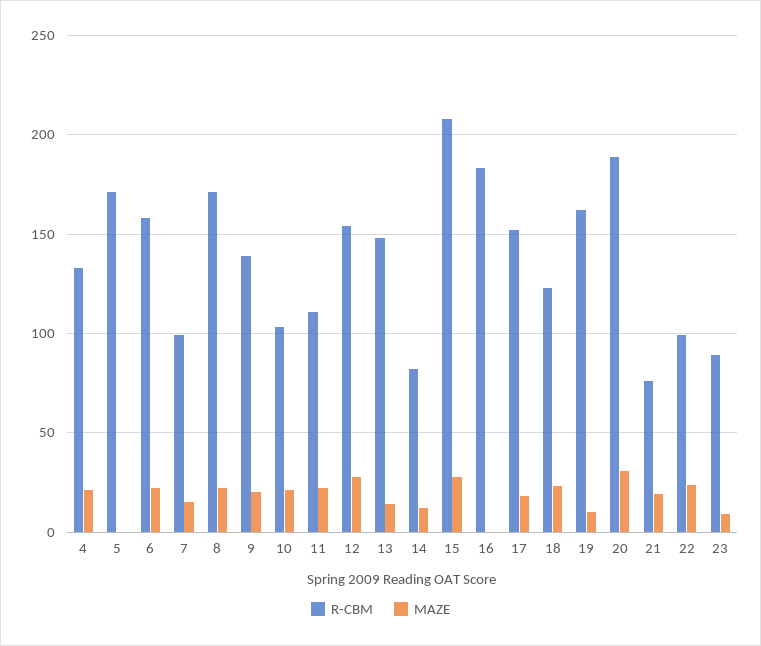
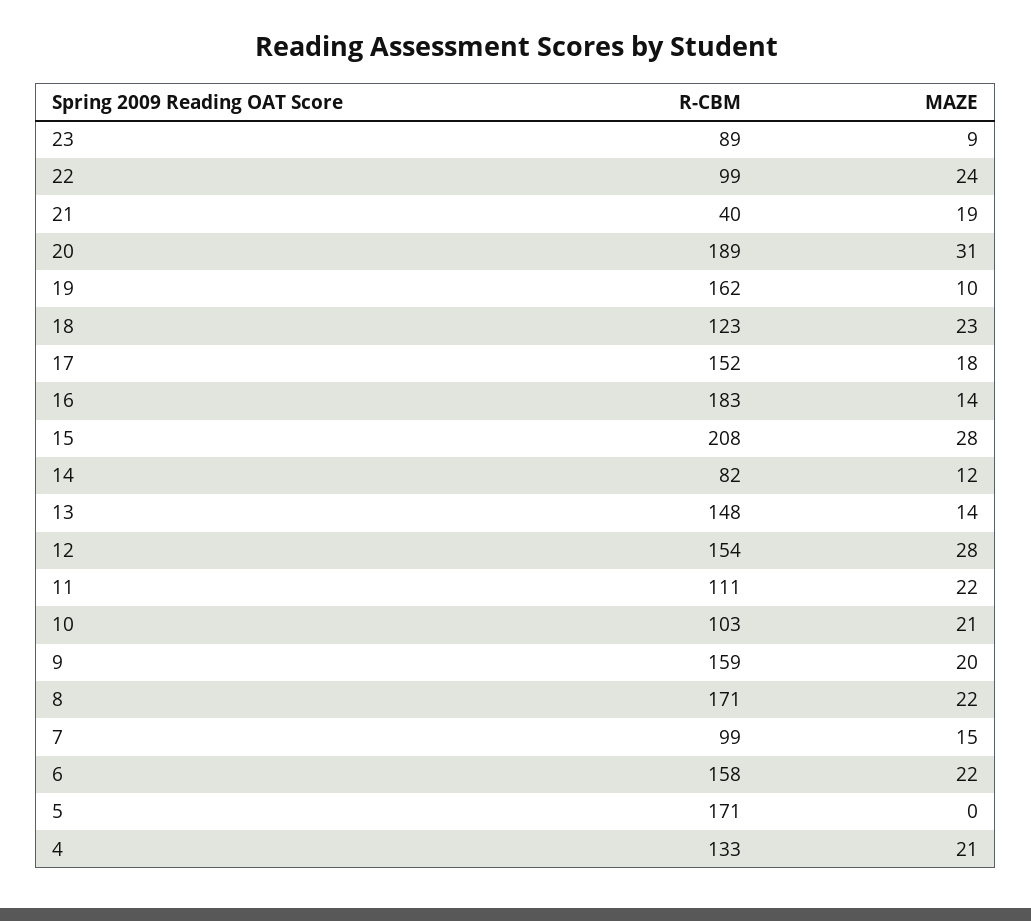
  {
    "R-CBM": {
      "4": 133,
      "5": 171,
      "6": 158,
      "7": 99,
      "8": 171,
-     "9": 140,
+     "9": 159,
      "10": 103,
      "11": 111,
      "12": 154,
      "13": 148,
      "14": 82,
      "15": 208,
      "16": 183,
      "17": 152,
      "18": 123,
      "19": 162,
      "20": 189,
-     "21": 75,
+     "21": 40,
      "22": 99,
      "23": 89
    },
    "MAZE": {
      "4": 21,
      "5": 0,
      "6": 22,
      "7": 15,
      "8": 22,
      "9": 20,
      "10": 21,
      "11": 22,
      "12": 28,
      "13": 14,
      "14": 12,
      "15": 28,
-     "16": 0,
+     "16": 14,
      "17": 18,
      "18": 23,
      "19": 10,
      "20": 31,
      "21": 19,
      "22": 24,
      "23": 9
    }
  }

